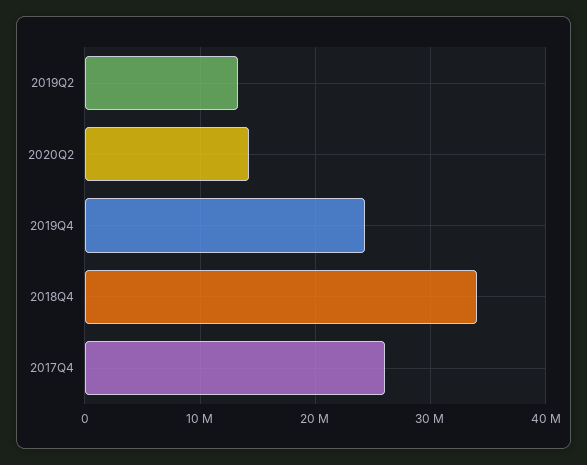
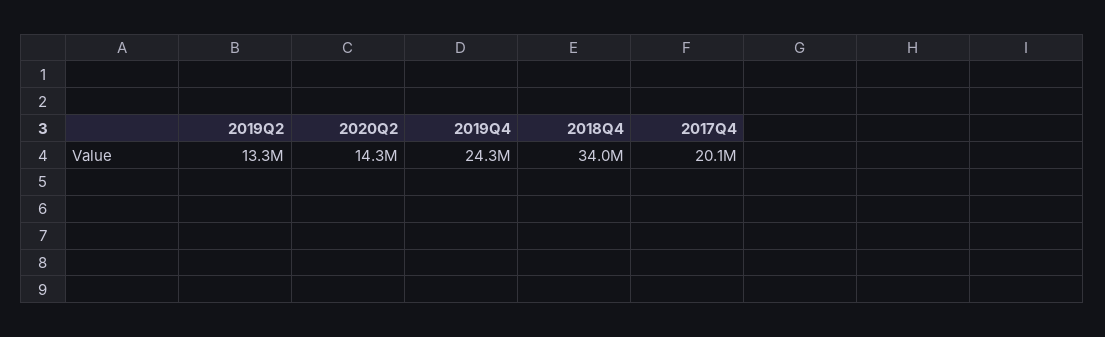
  {
    "2019Q2": 13300000,
    "2020Q2": 14300000,
    "2019Q4": 24300000,
    "2018Q4": 34000000,
-   "2017Q4": 26000000
+   "2017Q4": 20100000
  }

